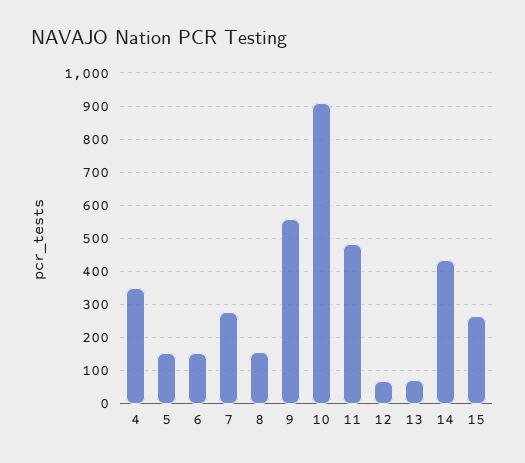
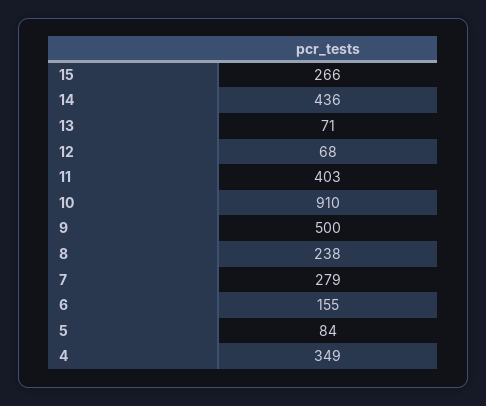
  {
    "4": 349,
-   "5": 160,
+   "5": 84,
    "6": 155,
    "7": 279,
-   "8": 160,
+   "8": 238,
-   "9": 560,
+   "9": 500,
    "10": 910,
-   "11": 480,
+   "11": 403,
    "12": 68,
    "13": 71,
    "14": 436,
    "15": 266
  }

